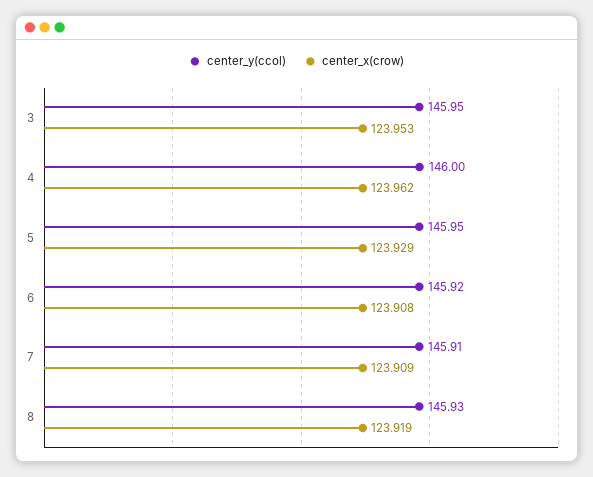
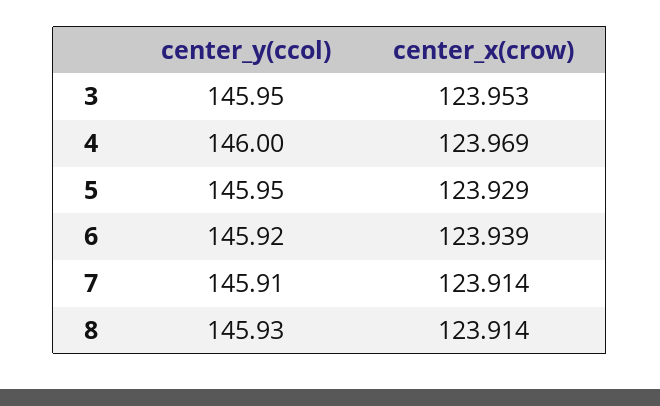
  {
    "center_y(ccol)": {
      "3": 145.95,
      "4": 146,
      "5": 145.95,
      "6": 145.92,
      "7": 145.91,
      "8": 145.93
    },
    "center_x(crow)": {
      "3": 123.953,
-     "4": 123.962,
+     "4": 123.969,
      "5": 123.929,
-     "6": 123.908,
+     "6": 123.939,
-     "7": 123.909,
+     "7": 123.914,
-     "8": 123.919
+     "8": 123.914
    }
  }

